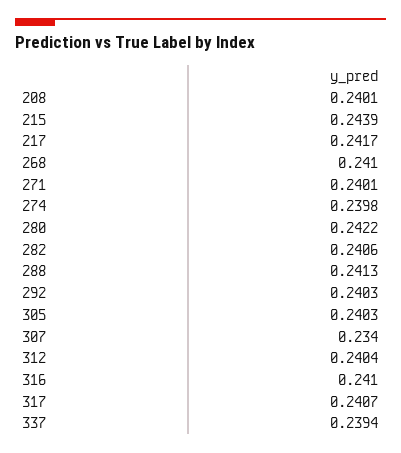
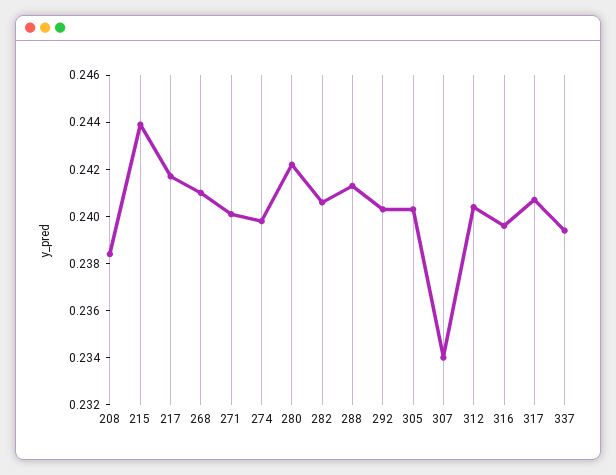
  {
-   "208": 0.2401,
+   "208": 0.2385,
    "215": 0.2439,
    "217": 0.2417,
    "268": 0.241,
    "271": 0.2401,
    "274": 0.2398,
    "280": 0.2422,
    "282": 0.2406,
    "288": 0.2413,
    "292": 0.2403,
    "305": 0.2403,
    "307": 0.234,
    "312": 0.2404,
-   "316": 0.241,
+   "316": 0.2395,
    "317": 0.2407,
    "337": 0.2394
  }

